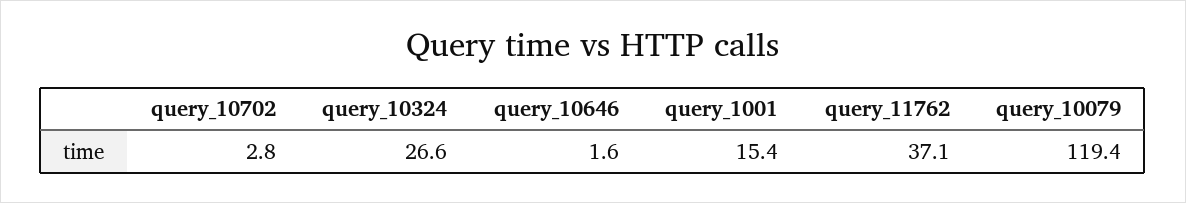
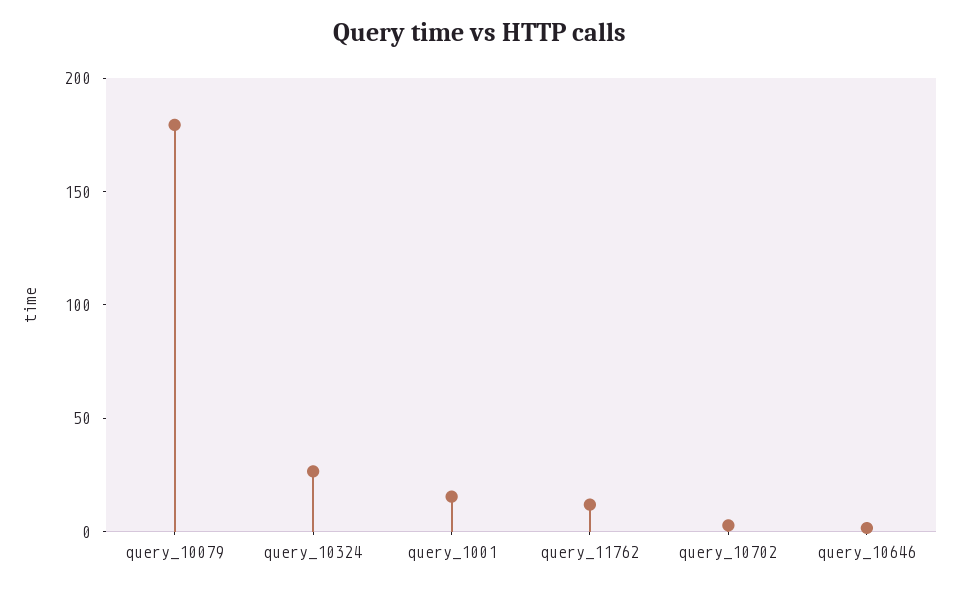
  {
    "query_10702": 2.8,
    "query_10324": 26.6,
    "query_10646": 1.6,
    "query_1001": 15.4,
-   "query_11762": 37.1,
+   "query_11762": 10,
-   "query_10079": 119.4
+   "query_10079": 180
  }

